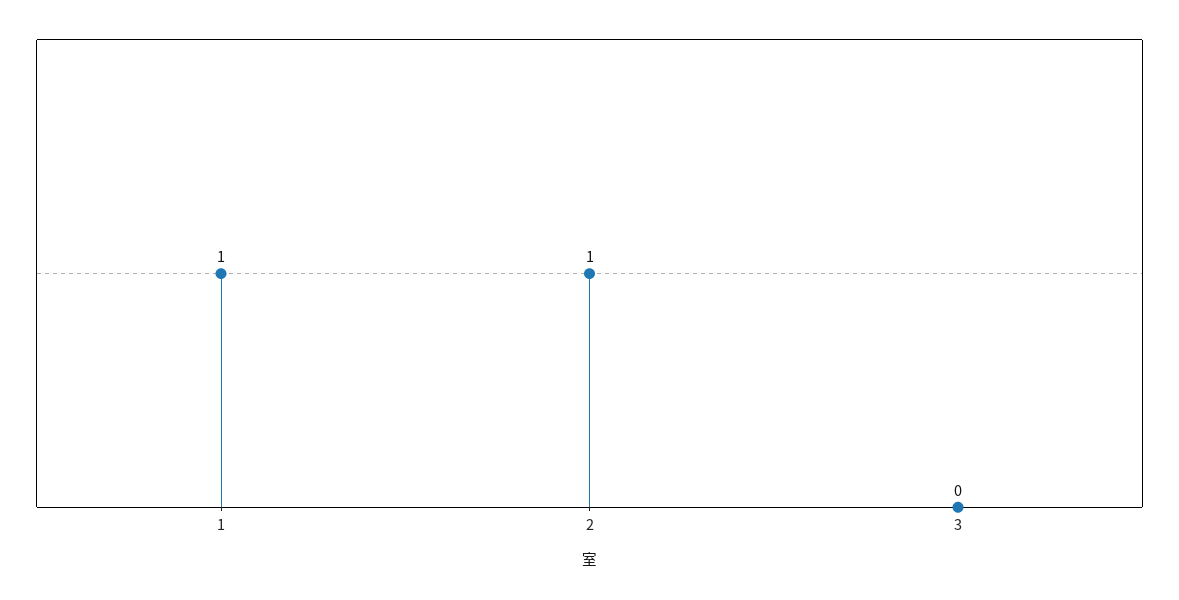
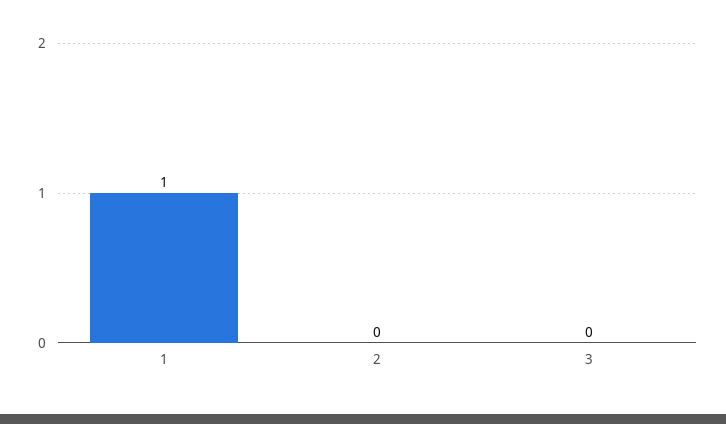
  {
    "1": 1,
-   "2": 1,
+   "2": 0,
    "3": 0
  }

